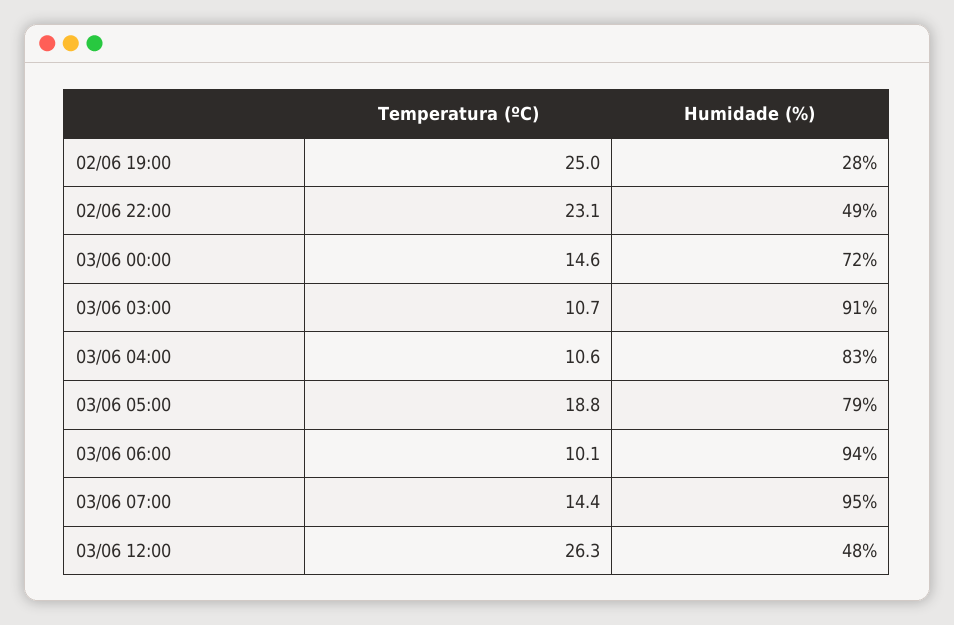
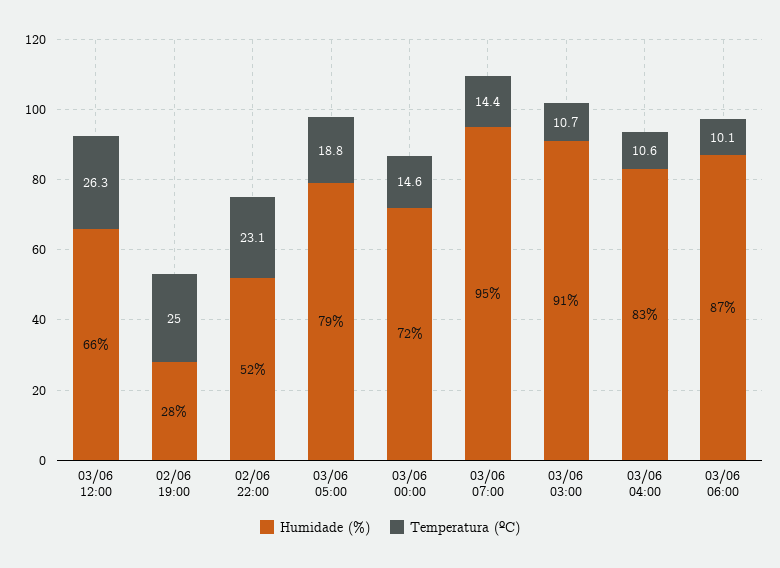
  {
    "Temperatura (ºC)": {
      "02/06 19:00": 25,
      "02/06 22:00": 23.1,
      "03/06 00:00": 14.6,
      "03/06 03:00": 10.7,
      "03/06 04:00": 10.6,
      "03/06 05:00": 18.8,
      "03/06 06:00": 10.1,
      "03/06 07:00": 14.4,
      "03/06 12:00": 26.3
    },
    "Humidade (%)": {
      "02/06 19:00": 28,
-     "02/06 22:00": 49,
+     "02/06 22:00": 52,
      "03/06 00:00": 72,
      "03/06 03:00": 91,
      "03/06 04:00": 83,
      "03/06 05:00": 79,
-     "03/06 06:00": 94,
+     "03/06 06:00": 87,
      "03/06 07:00": 95,
-     "03/06 12:00": 48
+     "03/06 12:00": 66
    }
  }

